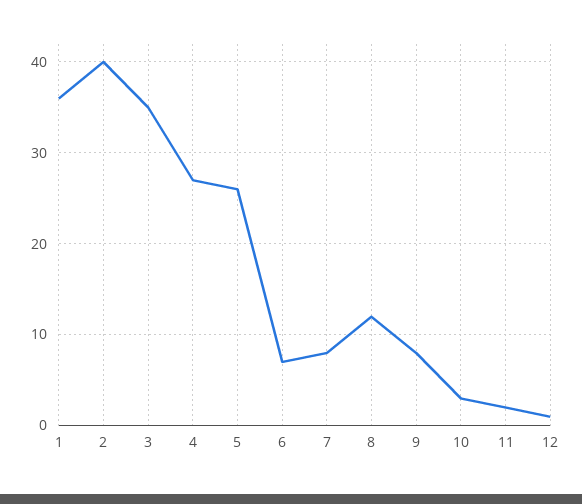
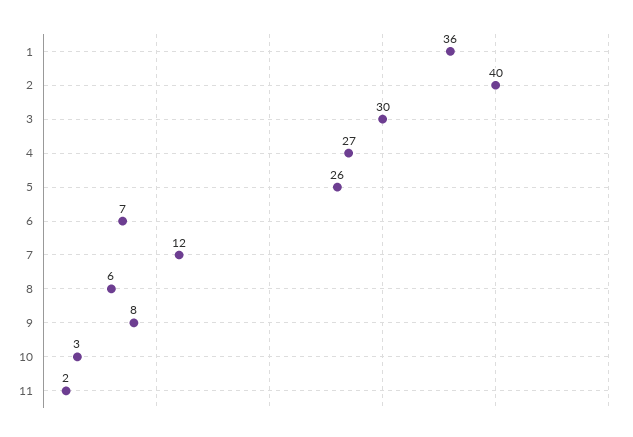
  {
    "1": 36,
    "2": 40,
-   "3": 35,
+   "3": 30,
    "4": 27,
    "5": 26,
    "6": 7,
-   "7": 8,
+   "7": 12,
-   "8": 12,
+   "8": 6,
    "9": 8,
    "10": 3,
-   "11": 2,
+   "11": 2
-   "12": 1
  }

